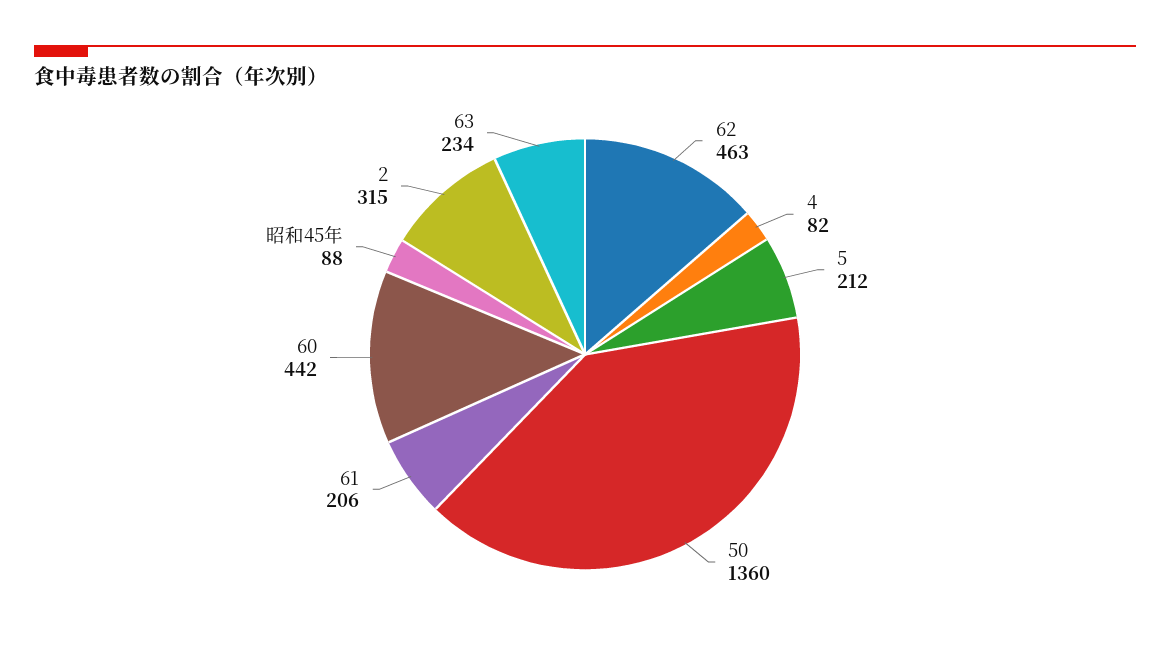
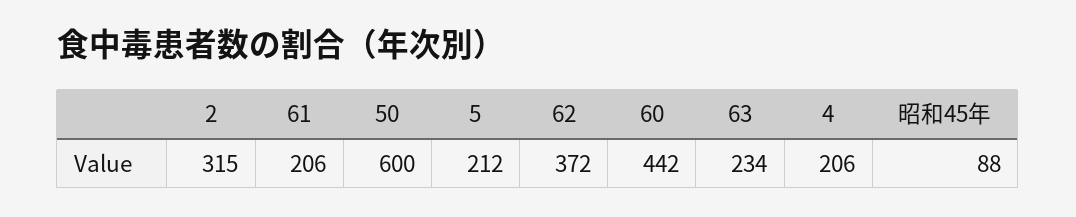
  {
-   "62": 463,
+   "62": 372,
-   "4": 82,
+   "4": 206,
    "5": 212,
-   "50": 1360,
+   "50": 600,
    "61": 206,
    "60": 442,
    "昭和45年": 88,
    "2": 315,
    "63": 234
  }

